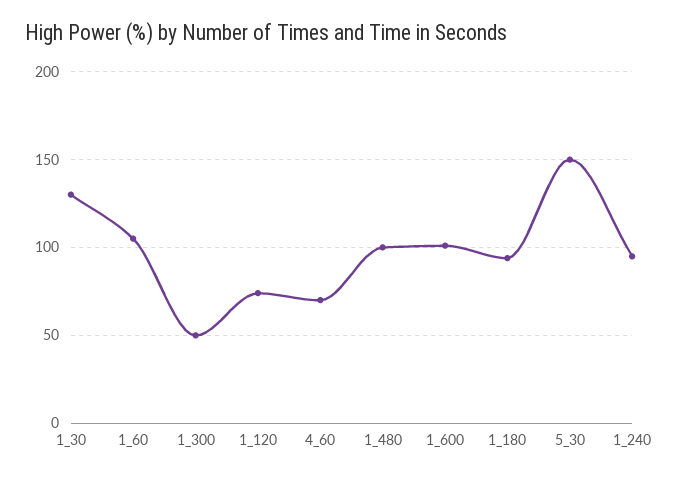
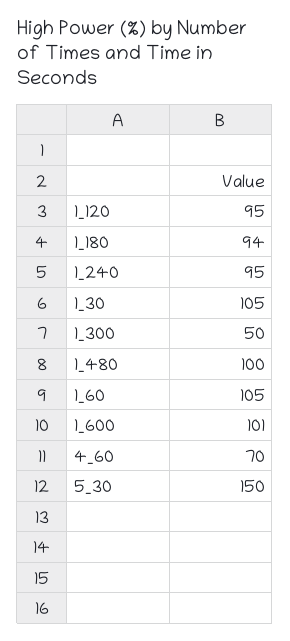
  {
-   "1_30": 130,
+   "1_30": 105,
    "1_60": 105,
    "1_300": 50,
-   "1_120": 75,
+   "1_120": 95,
    "4_60": 70,
    "1_480": 100,
    "1_600": 101,
    "1_180": 94,
    "5_30": 150,
    "1_240": 95
  }

